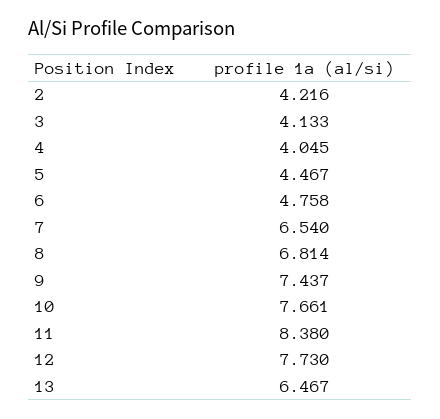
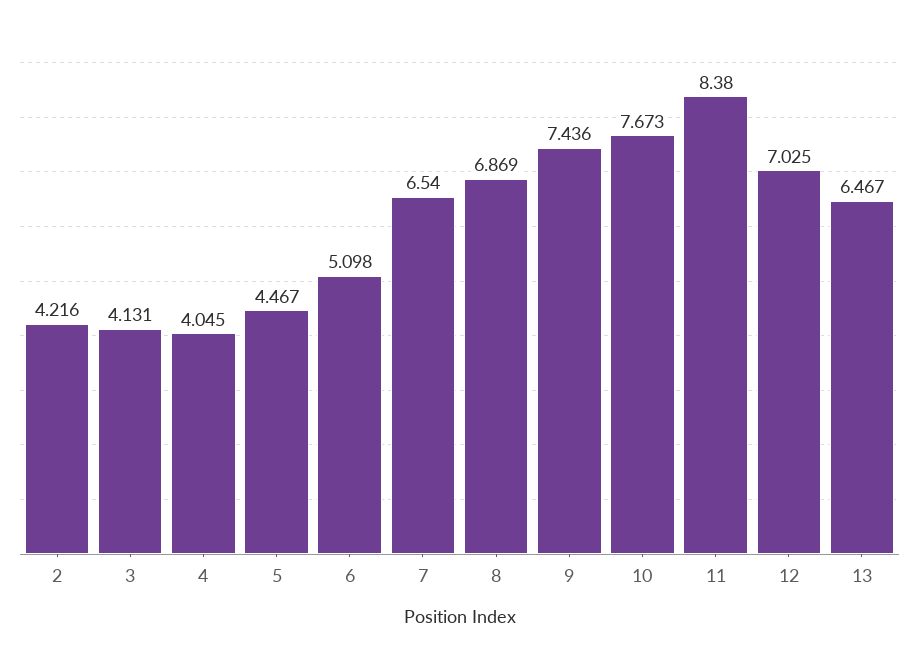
  {
    "2": 4.216,
-   "3": 4.133,
+   "3": 4.131,
    "4": 4.045,
    "5": 4.467,
-   "6": 4.758,
+   "6": 5.098,
    "7": 6.54,
-   "8": 6.814,
+   "8": 6.869,
-   "9": 7.437,
+   "9": 7.436,
-   "10": 7.661,
+   "10": 7.673,
    "11": 8.38,
-   "12": 7.73,
+   "12": 7.025,
    "13": 6.467
  }

